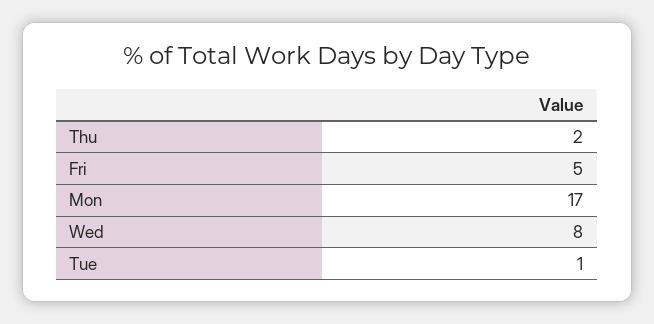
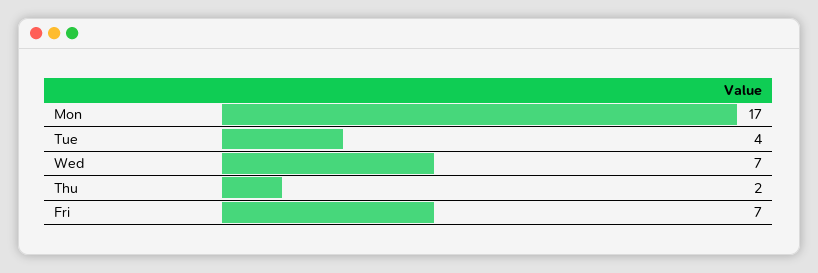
  {
    "Thu": 2,
-   "Fri": 5,
+   "Fri": 7,
    "Mon": 17,
-   "Wed": 8,
+   "Wed": 7,
-   "Tue": 1
+   "Tue": 4
  }

